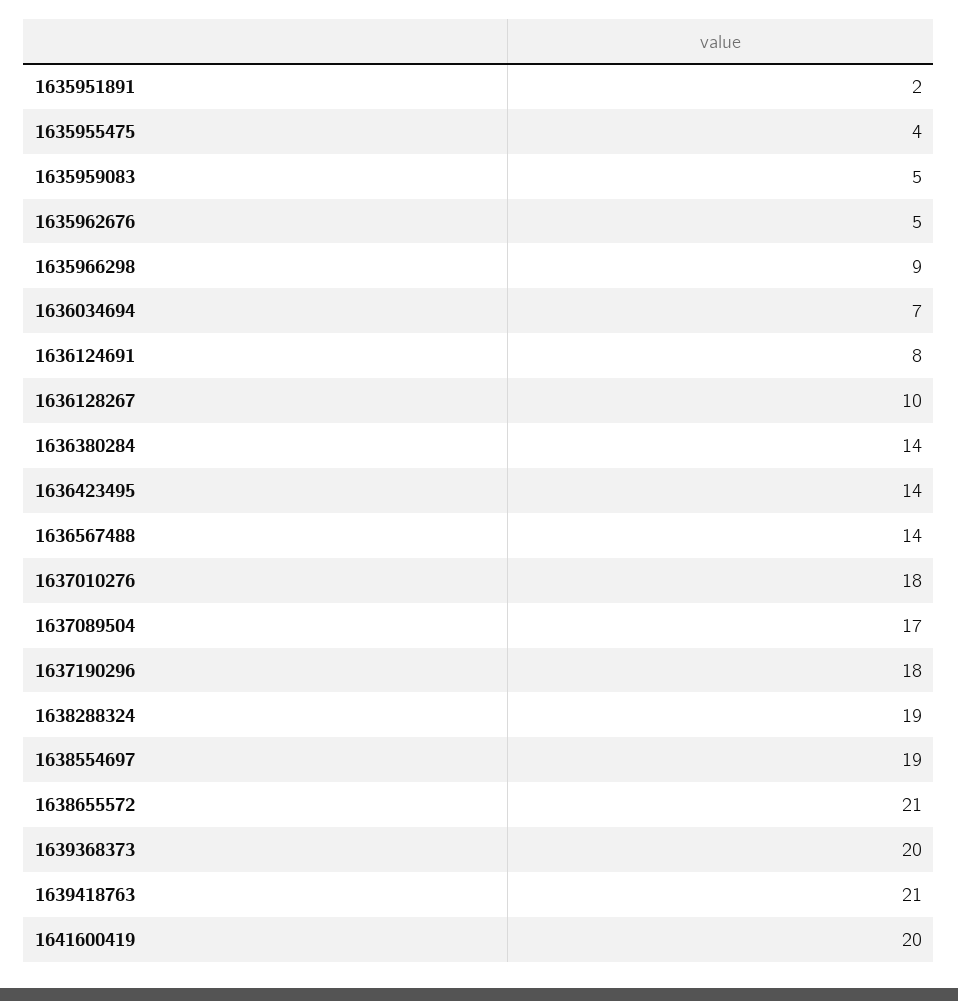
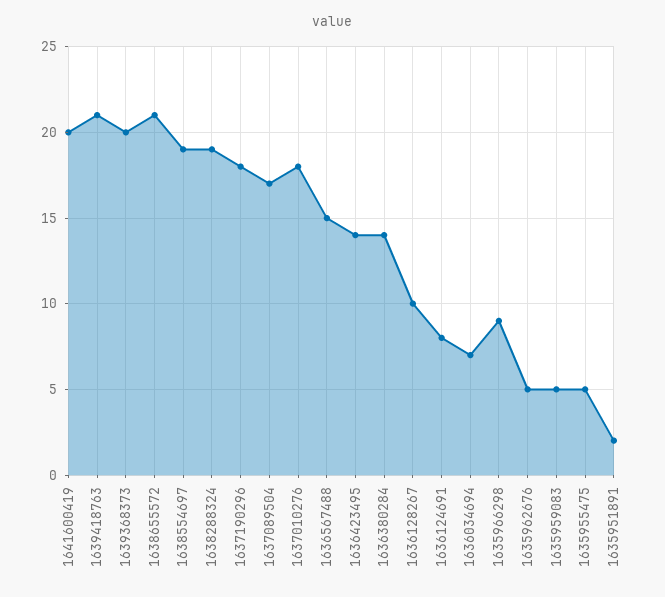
  {
    "1635951891": 2,
-   "1635955475": 4,
+   "1635955475": 5,
    "1635959083": 5,
    "1635962676": 5,
    "1635966298": 9,
    "1636034694": 7,
    "1636124691": 8,
    "1636128267": 10,
    "1636380284": 14,
    "1636423495": 14,
-   "1636567488": 14,
+   "1636567488": 15,
    "1637010276": 18,
    "1637089504": 17,
    "1637190296": 18,
    "1638288324": 19,
    "1638554697": 19,
    "1638655572": 21,
    "1639368373": 20,
    "1639418763": 21,
    "1641600419": 20
  }

